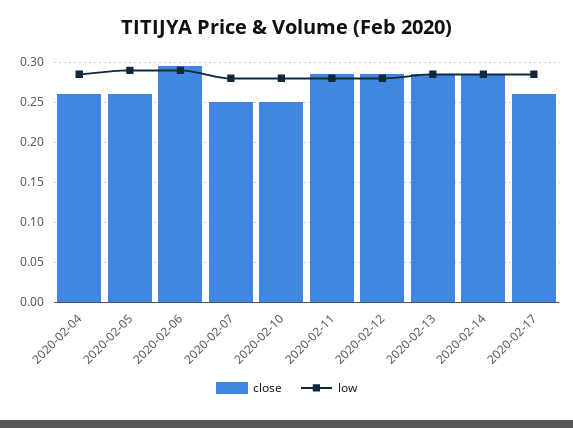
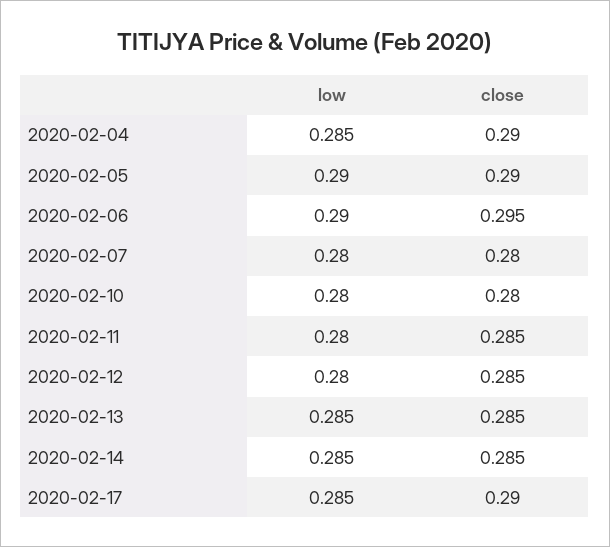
  {
    "close": {
-     "2020-02-04": 0.26,
+     "2020-02-04": 0.29,
-     "2020-02-05": 0.26,
+     "2020-02-05": 0.29,
      "2020-02-06": 0.295,
-     "2020-02-07": 0.25,
+     "2020-02-07": 0.28,
-     "2020-02-10": 0.25,
+     "2020-02-10": 0.28,
      "2020-02-11": 0.285,
      "2020-02-12": 0.285,
      "2020-02-13": 0.285,
      "2020-02-14": 0.285,
-     "2020-02-17": 0.26
+     "2020-02-17": 0.29
    },
    "low": {
      "2020-02-04": 0.285,
      "2020-02-05": 0.29,
      "2020-02-06": 0.29,
      "2020-02-07": 0.28,
      "2020-02-10": 0.28,
      "2020-02-11": 0.28,
      "2020-02-12": 0.28,
      "2020-02-13": 0.285,
      "2020-02-14": 0.285,
      "2020-02-17": 0.285
    }
  }

